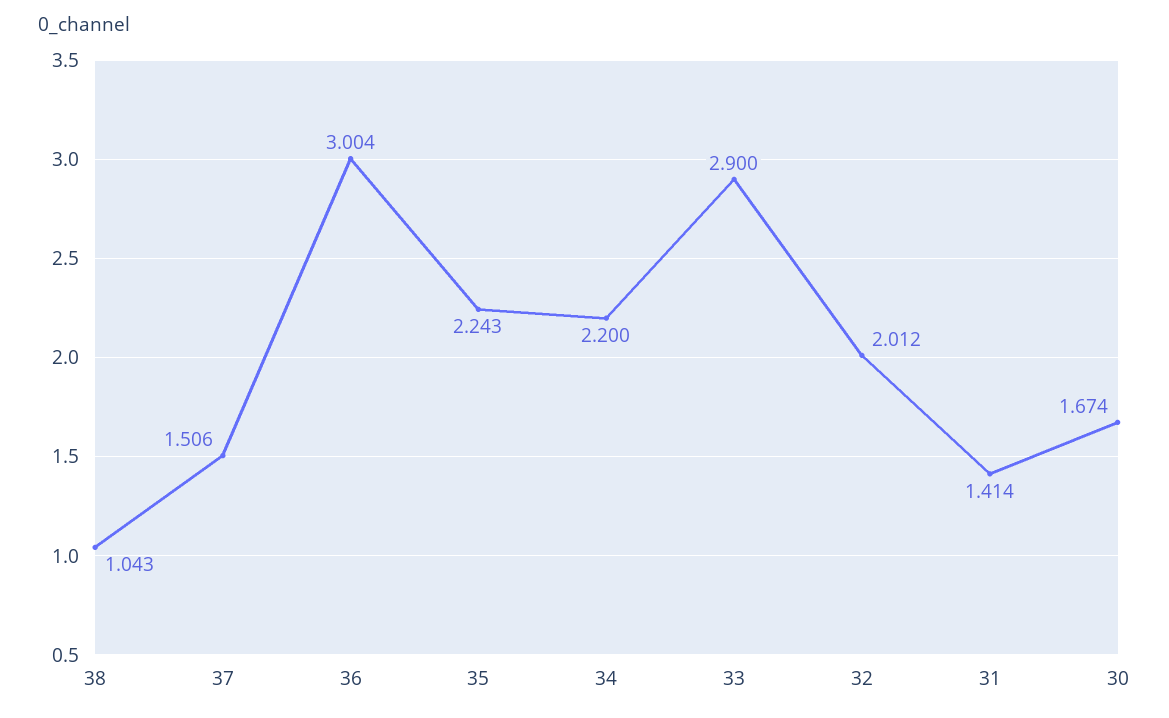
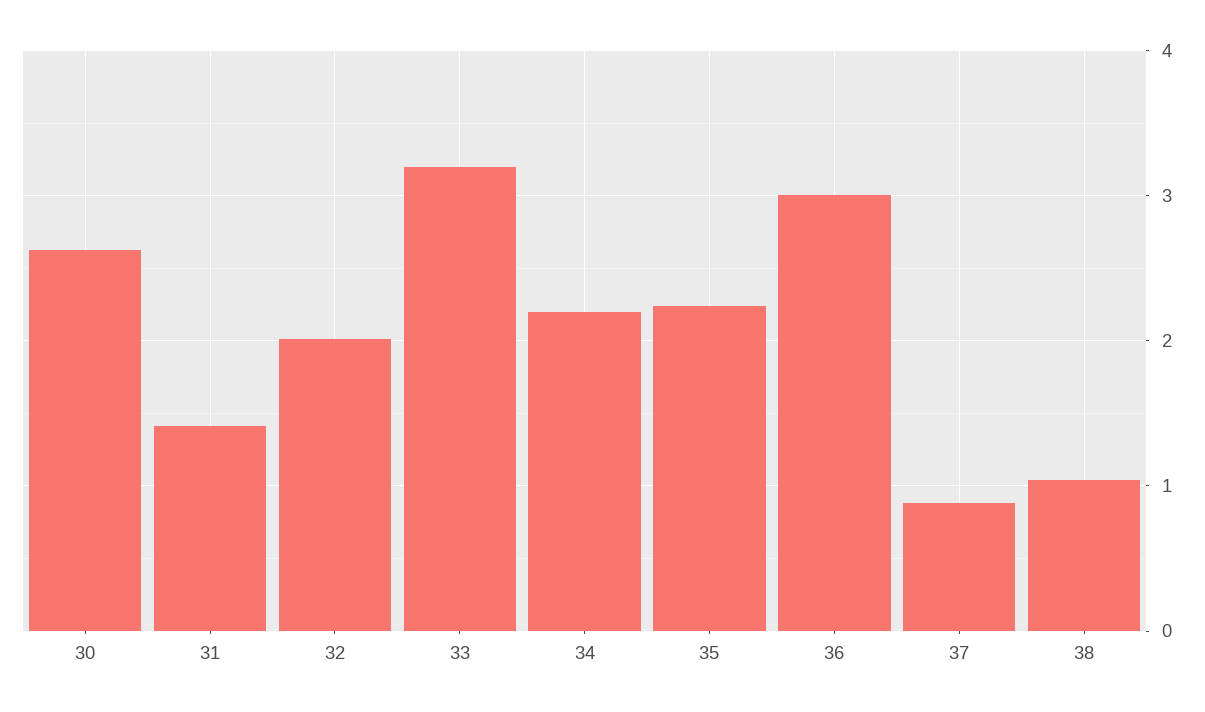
  {
    "38": 1.043,
-   "37": 1.506,
+   "37": 0.9,
    "36": 3.004,
    "35": 2.243,
    "34": 2.2,
-   "33": 2.9,
+   "33": 3.2,
    "32": 2.012,
    "31": 1.414,
-   "30": 1.674
+   "30": 2.6
  }

